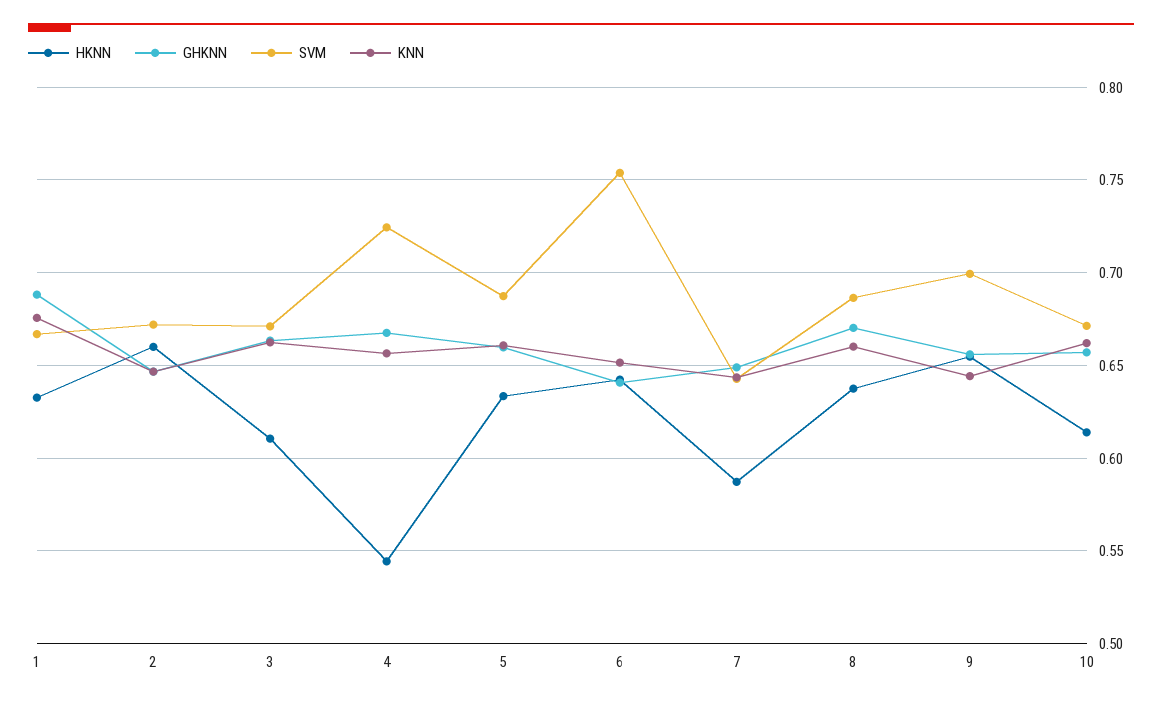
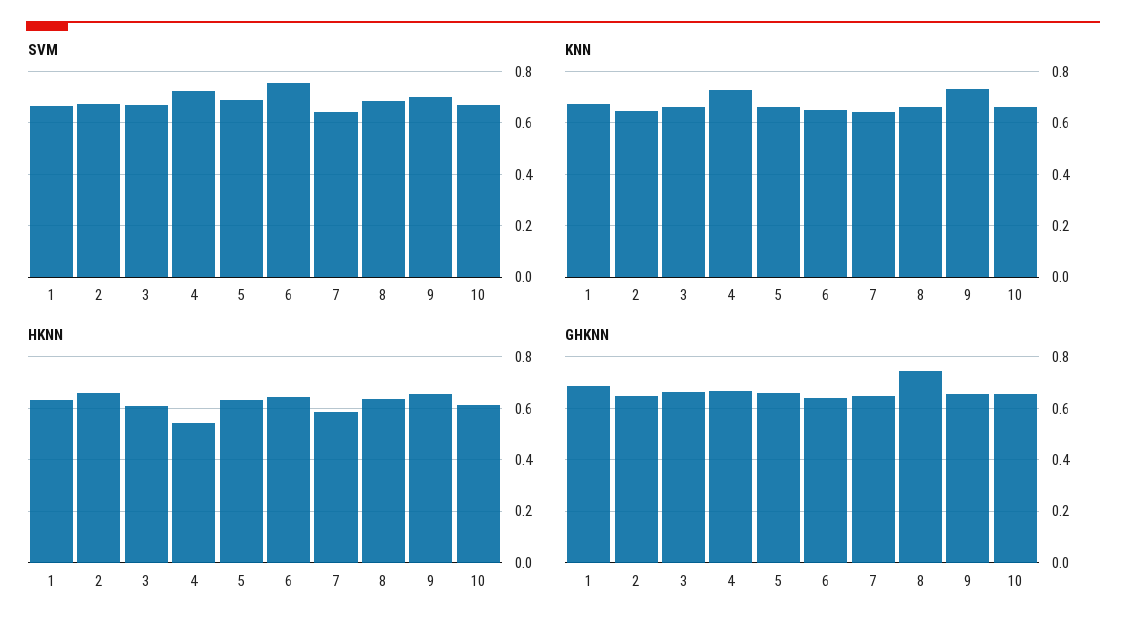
  {
    "HKNN": {
      "1": 0.635,
      "2": 0.66,
      "3": 0.61,
      "4": 0.545,
      "5": 0.635,
      "6": 0.64,
      "7": 0.585,
      "8": 0.64,
      "9": 0.655,
      "10": 0.615
    },
    "GHKNN": {
      "1": 0.69,
      "2": 0.645,
      "3": 0.665,
      "4": 0.67,
      "5": 0.66,
      "6": 0.64,
      "7": 0.65,
-     "8": 0.67,
+     "8": 0.75,
      "9": 0.655,
      "10": 0.655
    },
    "SVM": {
      "1": 0.665,
      "2": 0.67,
      "3": 0.67,
      "4": 0.725,
      "5": 0.685,
      "6": 0.755,
      "7": 0.645,
      "8": 0.685,
      "9": 0.7,
      "10": 0.67
    },
    "KNN": {
      "1": 0.675,
      "2": 0.645,
      "3": 0.66,
-     "4": 0.655,
+     "4": 0.725,
      "5": 0.66,
      "6": 0.65,
      "7": 0.645,
      "8": 0.66,
-     "9": 0.645,
+     "9": 0.725,
      "10": 0.66
    }
  }

